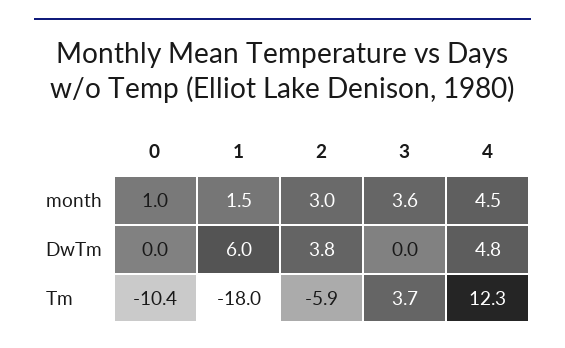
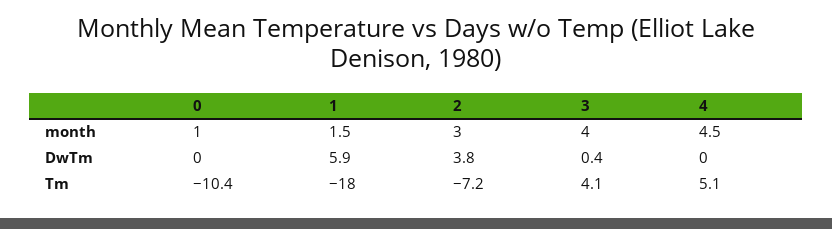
  {
    "0": {
      "month": 1,
      "DwTm": 0,
      "Tm": -10.4
    },
    "1": {
      "month": 1.5,
-     "DwTm": 6,
+     "DwTm": 5.9,
      "Tm": -18
    },
    "2": {
      "month": 3,
      "DwTm": 3.8,
-     "Tm": -5.9
+     "Tm": -7.2
    },
    "3": {
-     "month": 3.6,
+     "month": 4,
-     "DwTm": 0,
+     "DwTm": 0.4,
-     "Tm": 3.7
+     "Tm": 4.1
    },
    "4": {
      "month": 4.5,
-     "DwTm": 4.8,
+     "DwTm": 0,
-     "Tm": 12.3
+     "Tm": 5.1
    }
  }

